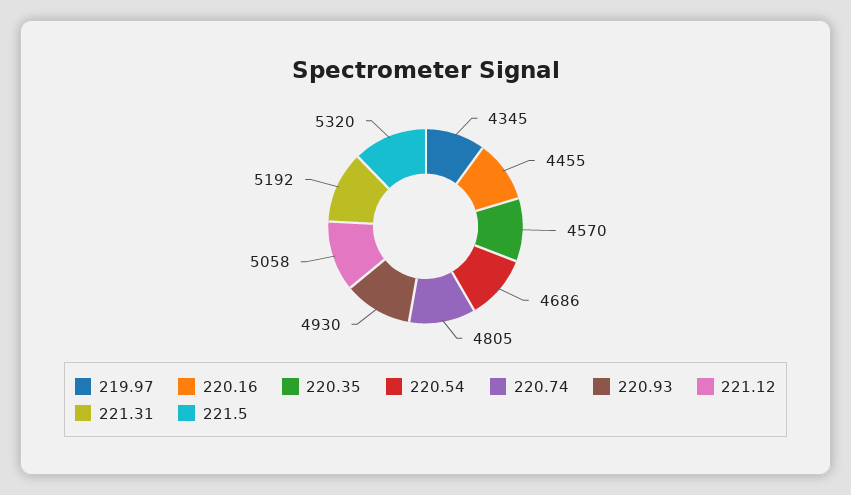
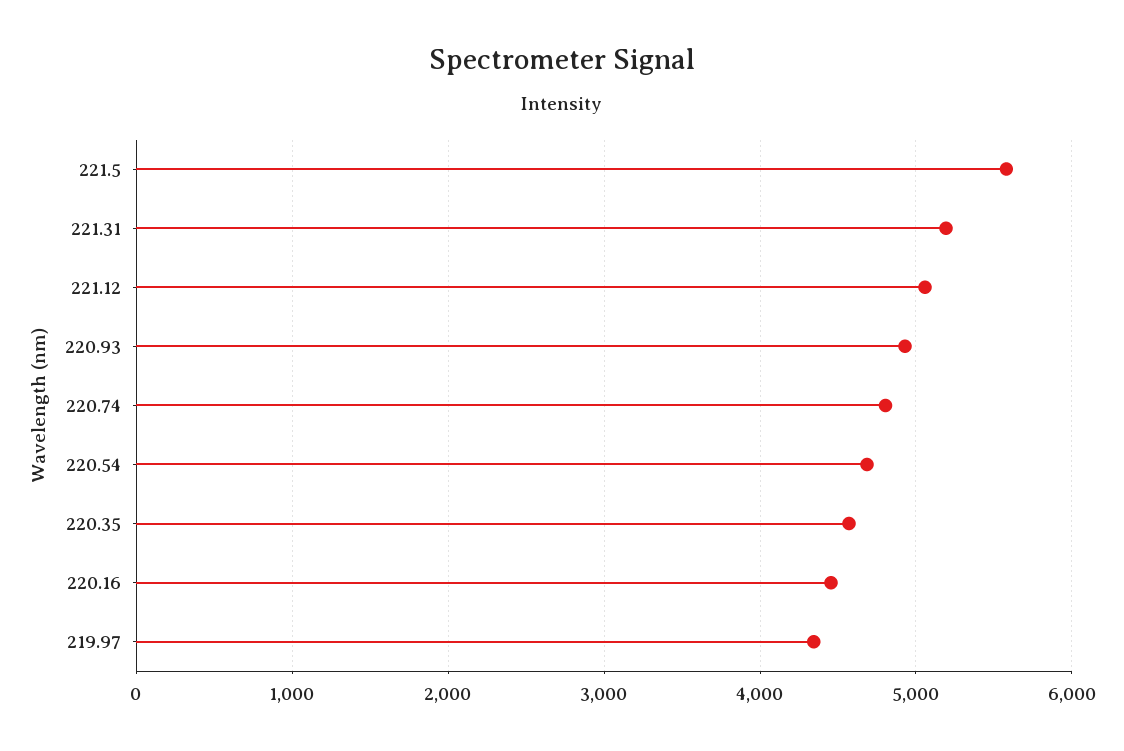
  {
    "219.97": 4345,
    "220.16": 4455,
    "220.35": 4570,
    "220.54": 4686,
    "220.74": 4805,
    "220.93": 4930,
    "221.12": 5058,
    "221.31": 5192,
-   "221.5": 5320
+   "221.5": 5600
  }

